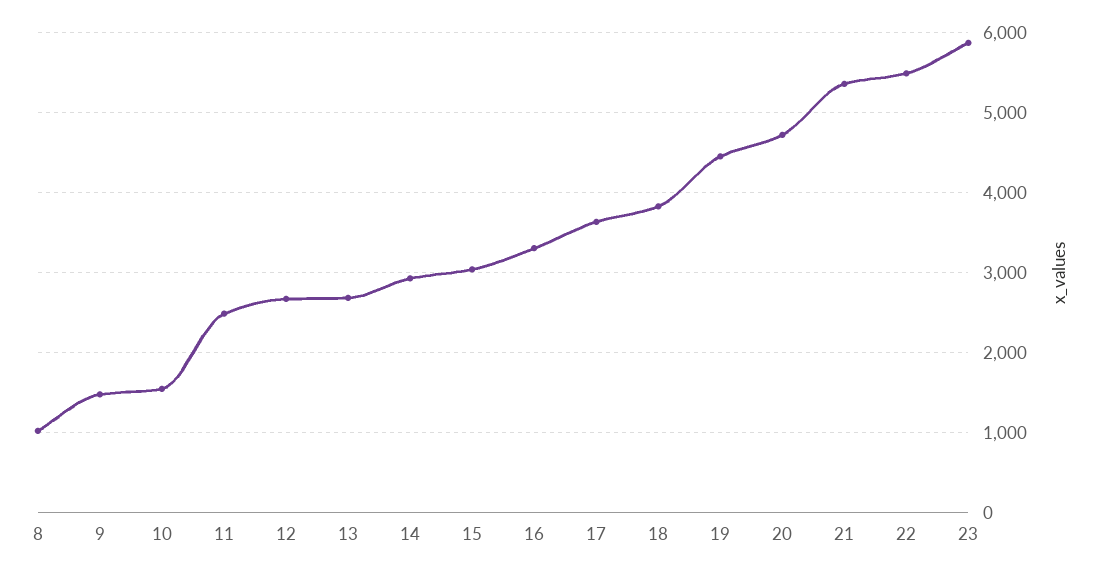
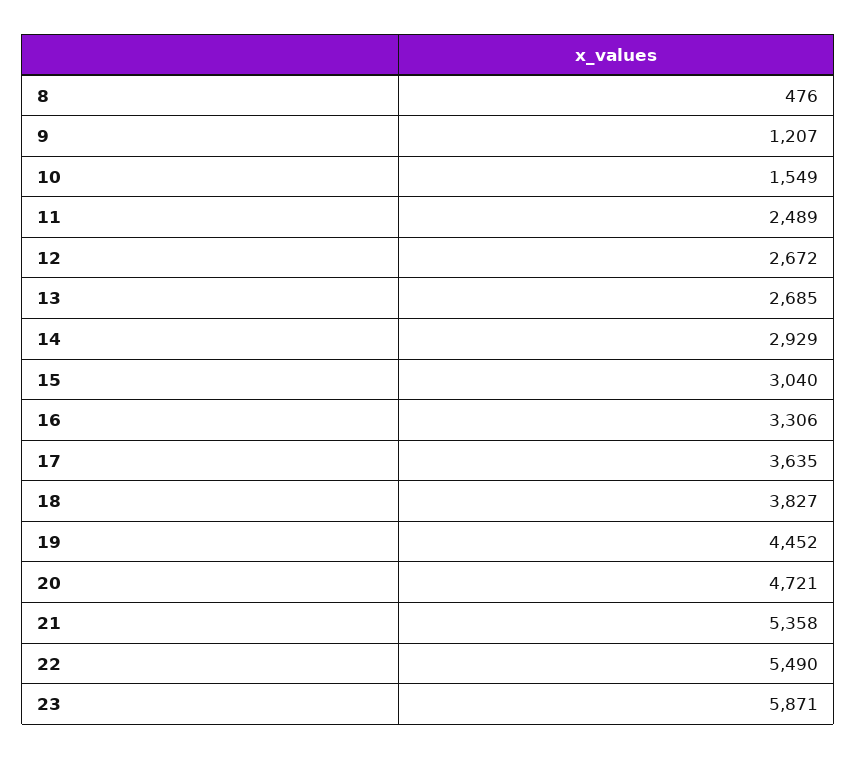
  {
-   "8": 1000,
+   "8": 476,
-   "9": 1500,
+   "9": 1207,
    "10": 1549,
    "11": 2489,
    "12": 2672,
    "13": 2685,
    "14": 2929,
    "15": 3040,
    "16": 3306,
    "17": 3635,
    "18": 3827,
    "19": 4452,
    "20": 4721,
    "21": 5358,
    "22": 5490,
    "23": 5871
  }

